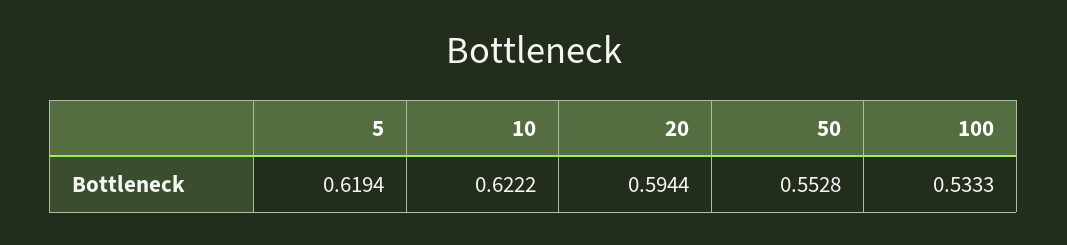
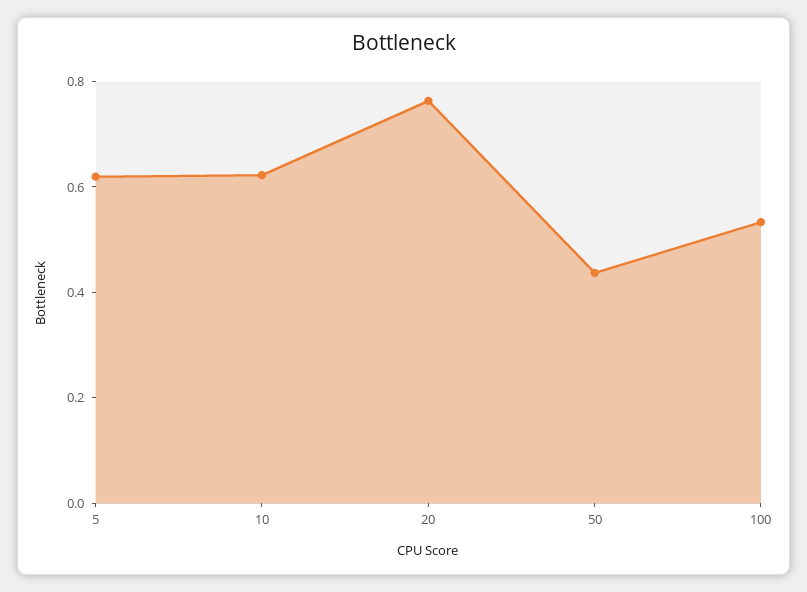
  {
    "5": 0.6194,
    "10": 0.6222,
-   "20": 0.5944,
+   "20": 0.75,
-   "50": 0.5528,
+   "50": 0.45,
    "100": 0.5333
  }

